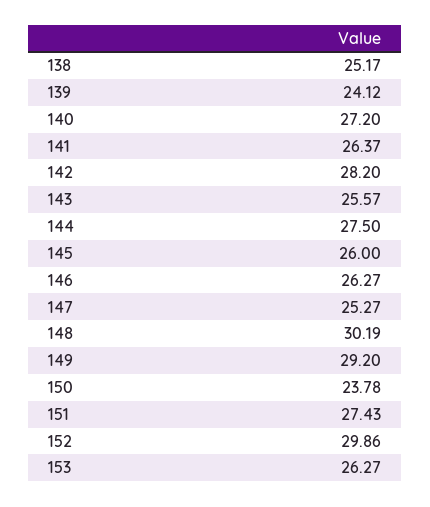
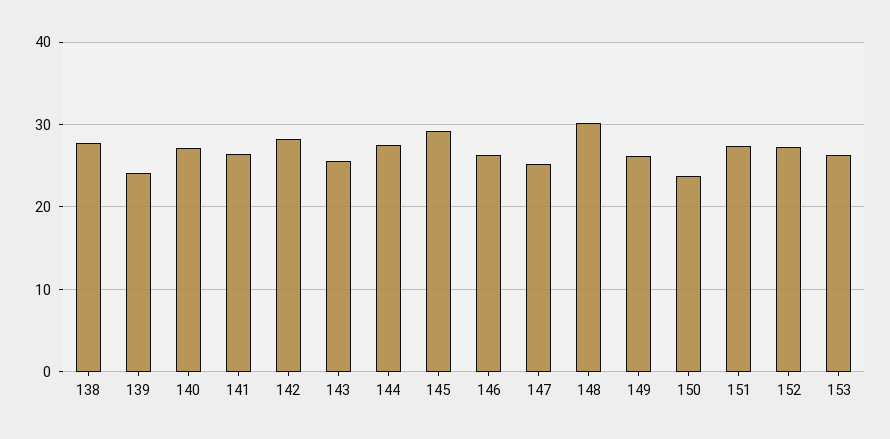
  {
-   "138": 25.17,
+   "138": 28,
    "139": 24.12,
    "140": 27.2,
    "141": 26.37,
    "142": 28.2,
    "143": 25.57,
    "144": 27.5,
-   "145": 26,
+   "145": 29,
    "146": 26.27,
    "147": 25.27,
    "148": 30.19,
-   "149": 29.2,
+   "149": 26,
    "150": 23.78,
    "151": 27.43,
-   "152": 29.86,
+   "152": 27,
    "153": 26.27
  }

